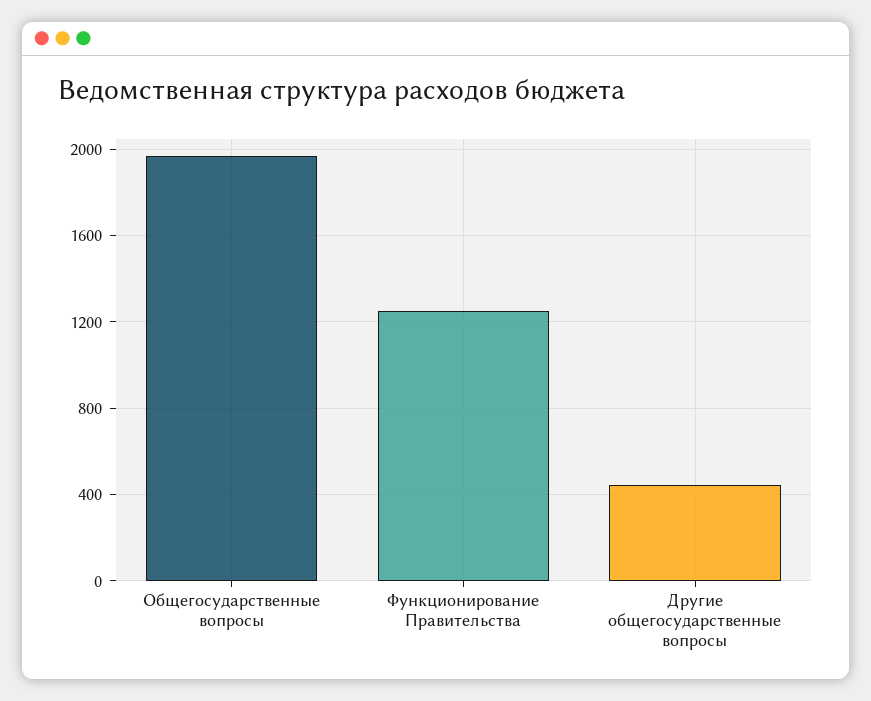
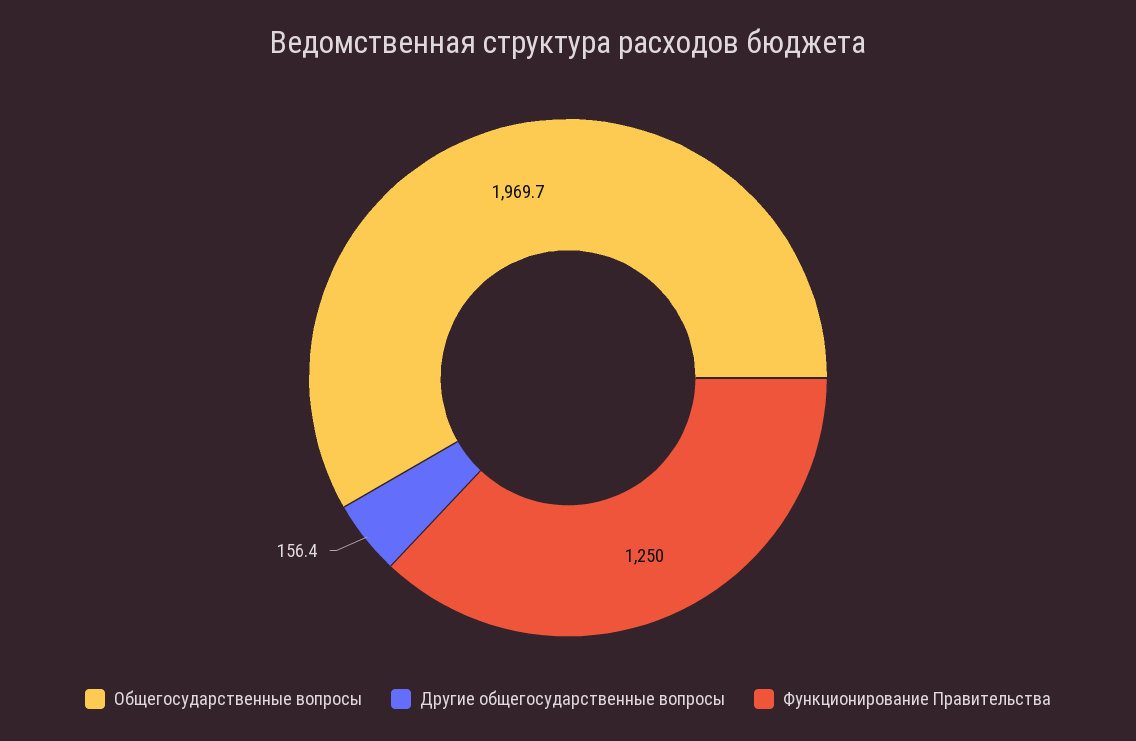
  {
    "Общегосударственные вопросы": 1969.7,
    "Функционирование Правительства": 1250,
-   "Другие общегосударственные вопросы": 450
+   "Другие общегосударственные вопросы": 156.4
  }

